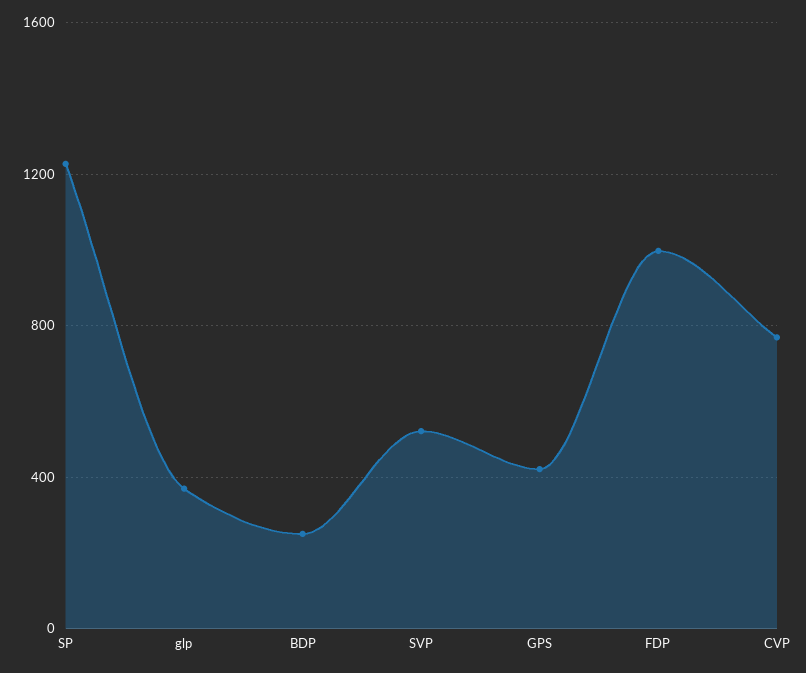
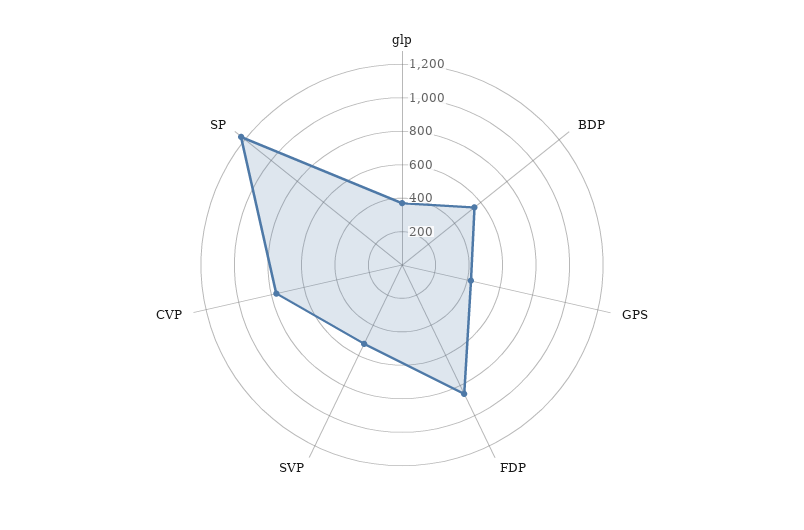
  {
    "SP": 1250,
    "glp": 350,
-   "BDP": 250,
+   "BDP": 550,
    "SVP": 500,
    "GPS": 400,
-   "FDP": 1000,
+   "FDP": 850,
    "CVP": 750
  }

